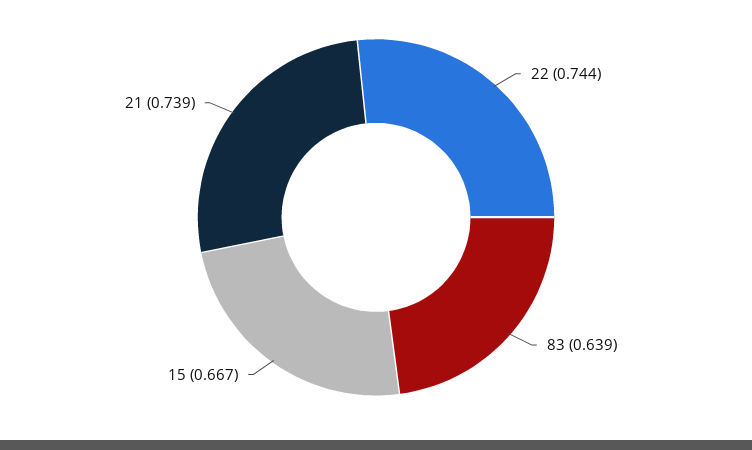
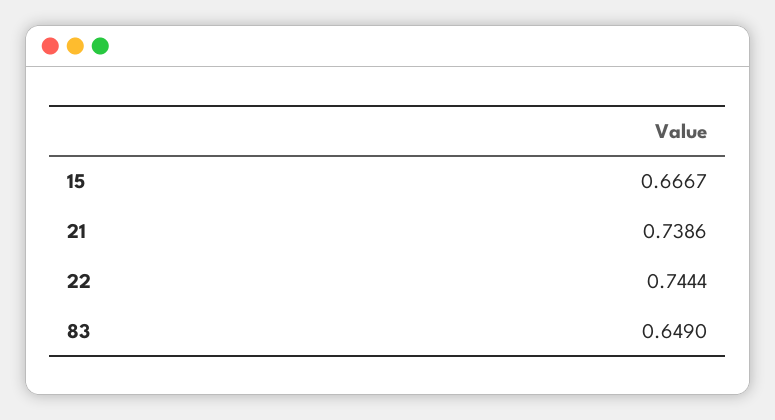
  {
    "22": 0.7444,
-   "83": 0.639,
+   "83": 0.649,
    "15": 0.6667,
    "21": 0.7386
  }

